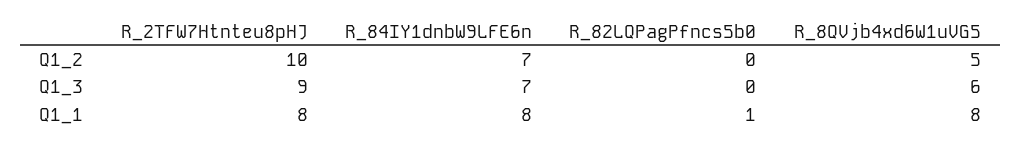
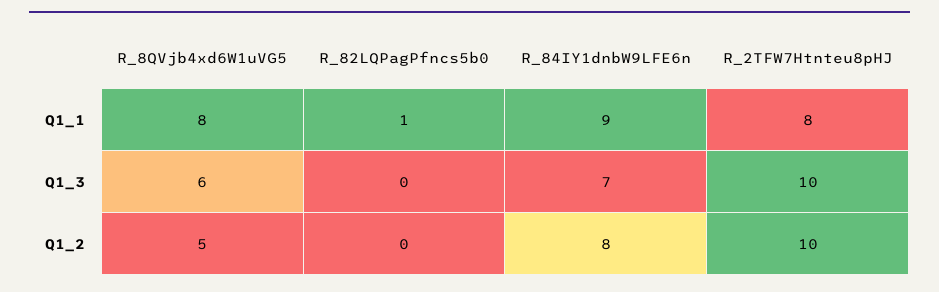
  {
    "R_2TFW7Htnteu8pHJ": {
      "Q1_2": 10,
-     "Q1_3": 9,
+     "Q1_3": 10,
      "Q1_1": 8
    },
    "R_84IY1dnbW9LFE6n": {
-     "Q1_2": 7,
+     "Q1_2": 8,
      "Q1_3": 7,
-     "Q1_1": 8
+     "Q1_1": 9
    },
    "R_82LQPagPfncs5b0": {
      "Q1_2": 0,
      "Q1_3": 0,
      "Q1_1": 1
    },
    "R_8QVjb4xd6W1uVG5": {
      "Q1_2": 5,
      "Q1_3": 6,
      "Q1_1": 8
    }
  }

